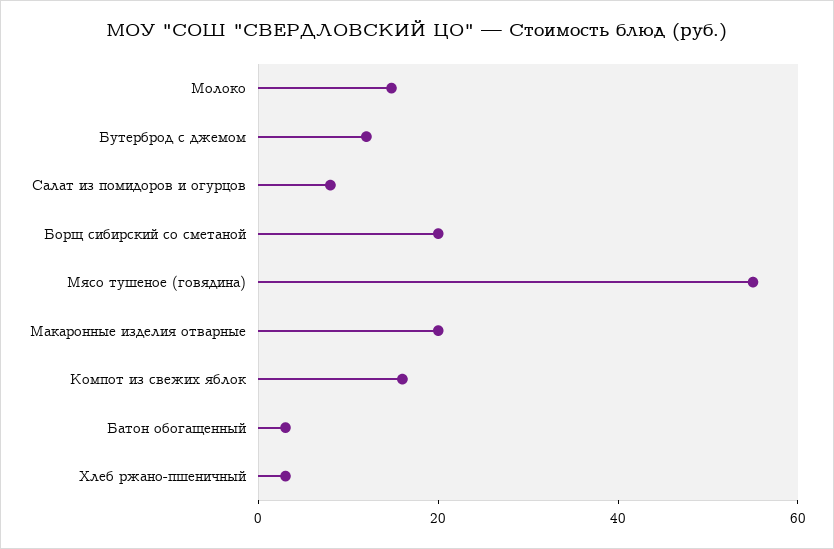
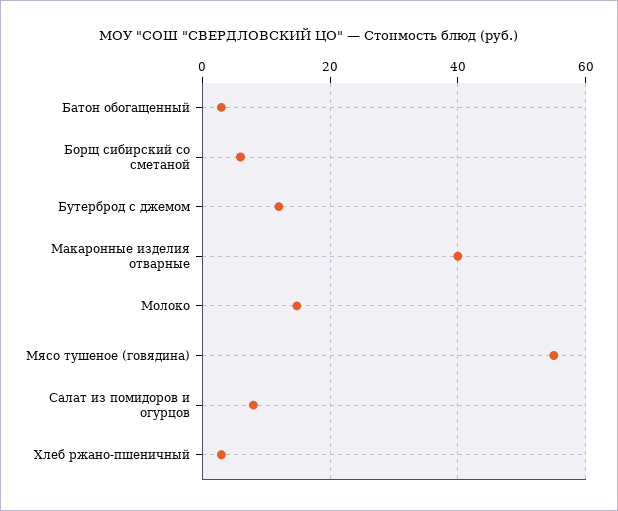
  {
    "Молоко": 14,
    "Бутерброд с джемом": 12,
    "Салат из помидоров и огурцов": 8,
-   "Борщ сибирский со сметаной": 20,
+   "Борщ сибирский со сметаной": 6,
    "Мясо тушеное (говядина)": 56,
-   "Макаронные изделия отварные": 20,
+   "Макаронные изделия отварные": 40,
-   "Компот из свежих яблок": 15,
    "Батон обогащенный": 4,
    "Хлеб ржано-пшеничный": 4
  }

